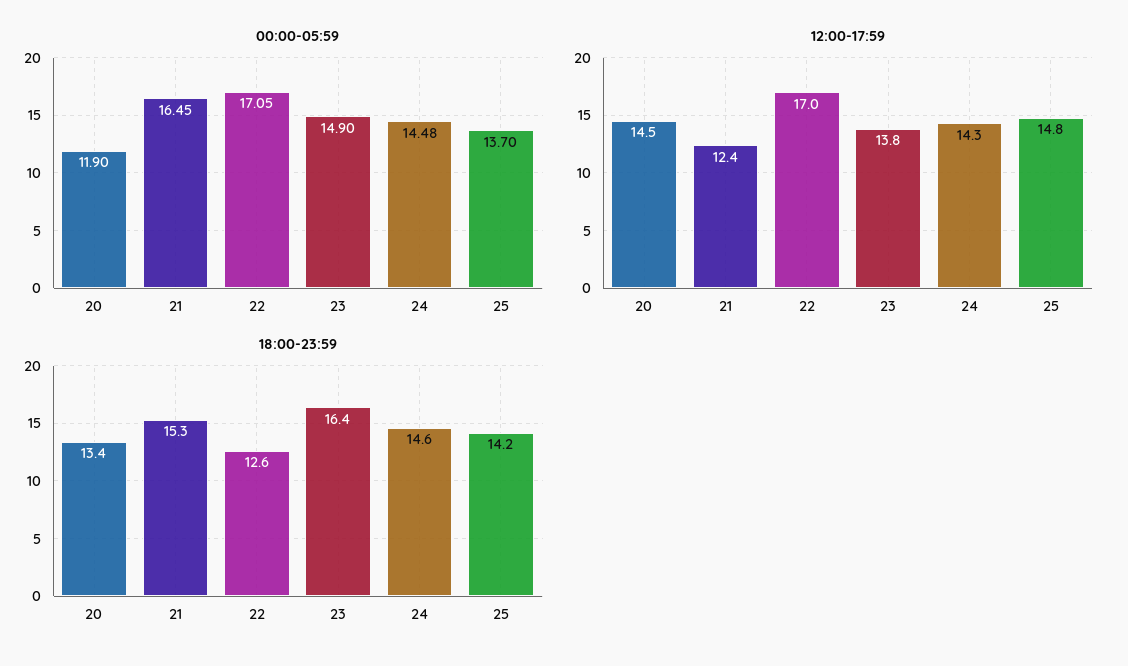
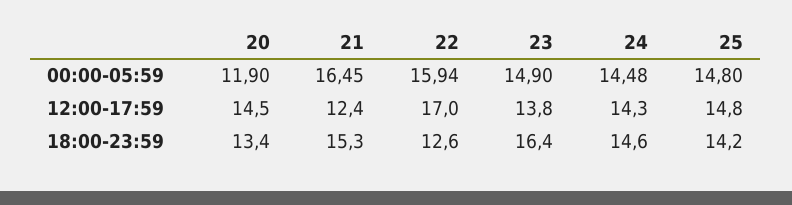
  {
    "00:00-05:59": {
      "20": 11.9,
      "21": 16.45,
-     "22": 17.05,
+     "22": 15.94,
      "23": 14.9,
      "24": 14.48,
-     "25": 13.7
+     "25": 14.8
    },
    "12:00-17:59": {
      "20": 14.5,
      "21": 12.4,
      "22": 17,
      "23": 13.8,
      "24": 14.3,
      "25": 14.8
    },
    "18:00-23:59": {
      "20": 13.4,
      "21": 15.3,
      "22": 12.6,
      "23": 16.4,
      "24": 14.6,
      "25": 14.2
    }
  }

